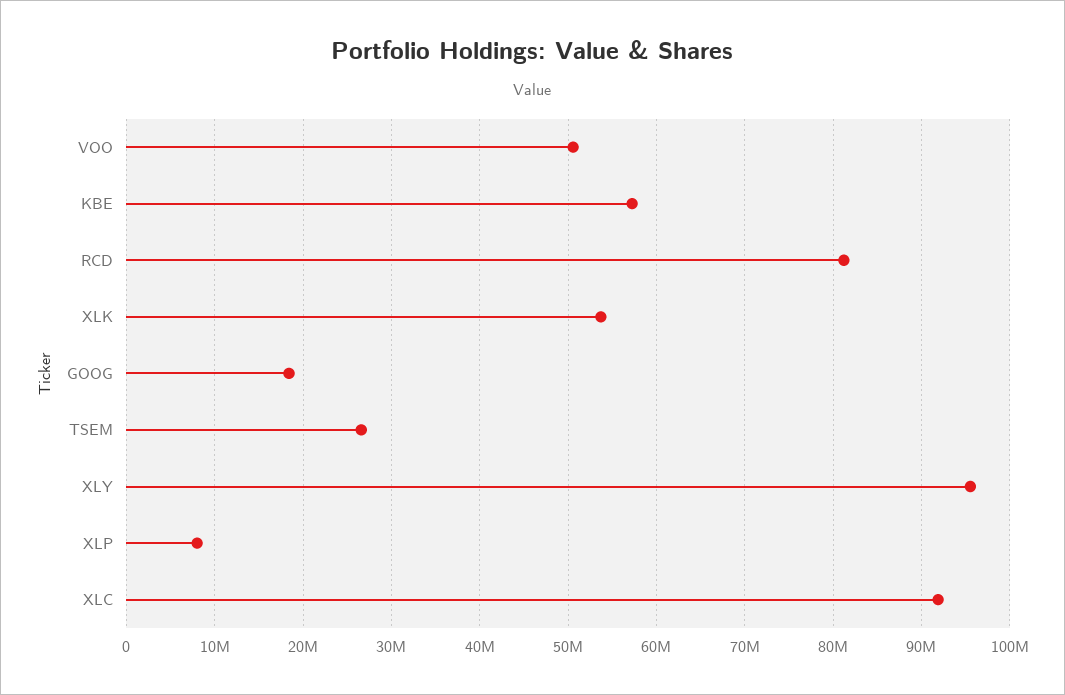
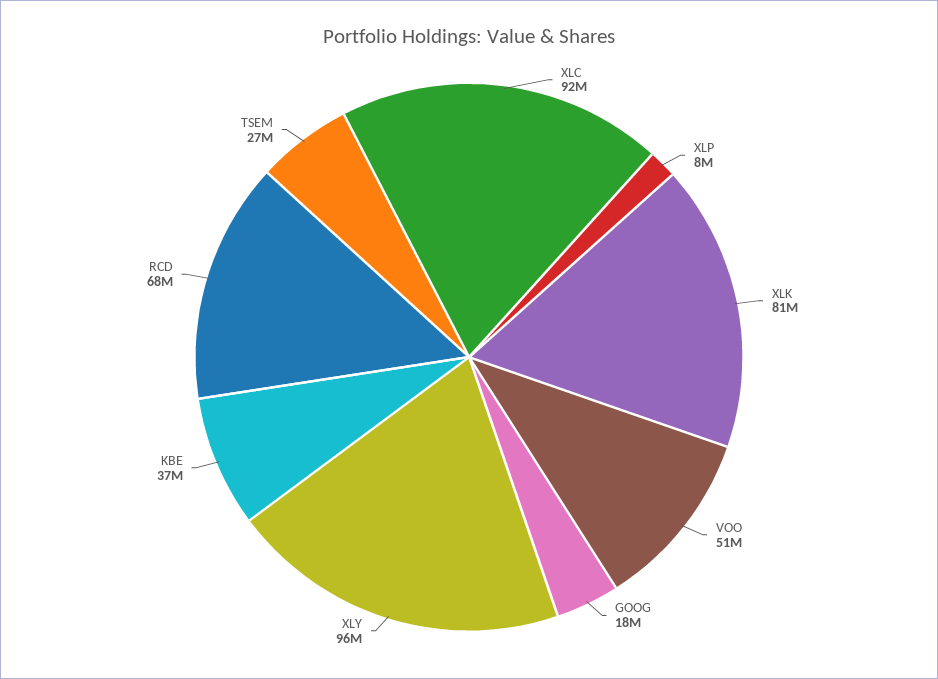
  {
    "VOO": 51000000,
-   "KBE": 57000000,
+   "KBE": 37000000,
-   "RCD": 81000000,
+   "RCD": 68000000,
-   "XLK": 54000000,
+   "XLK": 81000000,
    "GOOG": 18000000,
    "TSEM": 27000000,
    "XLY": 96000000,
    "XLP": 8000000,
    "XLC": 92000000
  }

